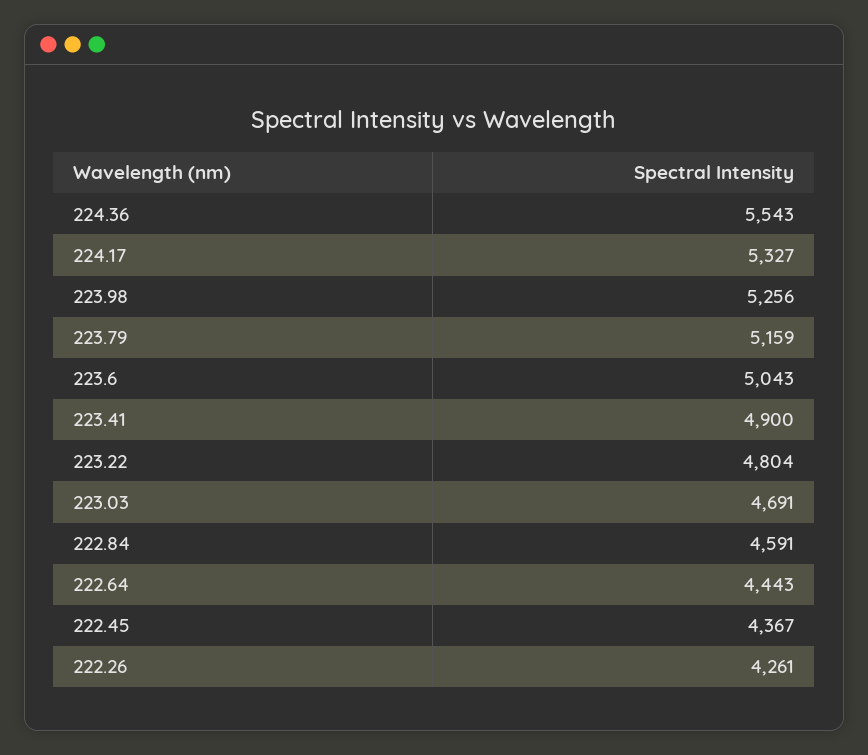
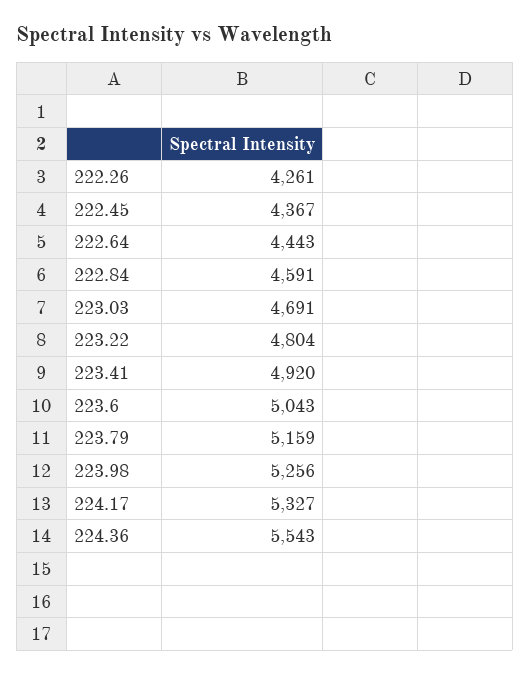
  {
    "224.36": 5543,
    "224.17": 5327,
    "223.98": 5256,
    "223.79": 5159,
    "223.6": 5043,
-   "223.41": 4900,
+   "223.41": 4920,
    "223.22": 4804,
    "223.03": 4691,
    "222.84": 4591,
    "222.64": 4443,
    "222.45": 4367,
    "222.26": 4261
  }

